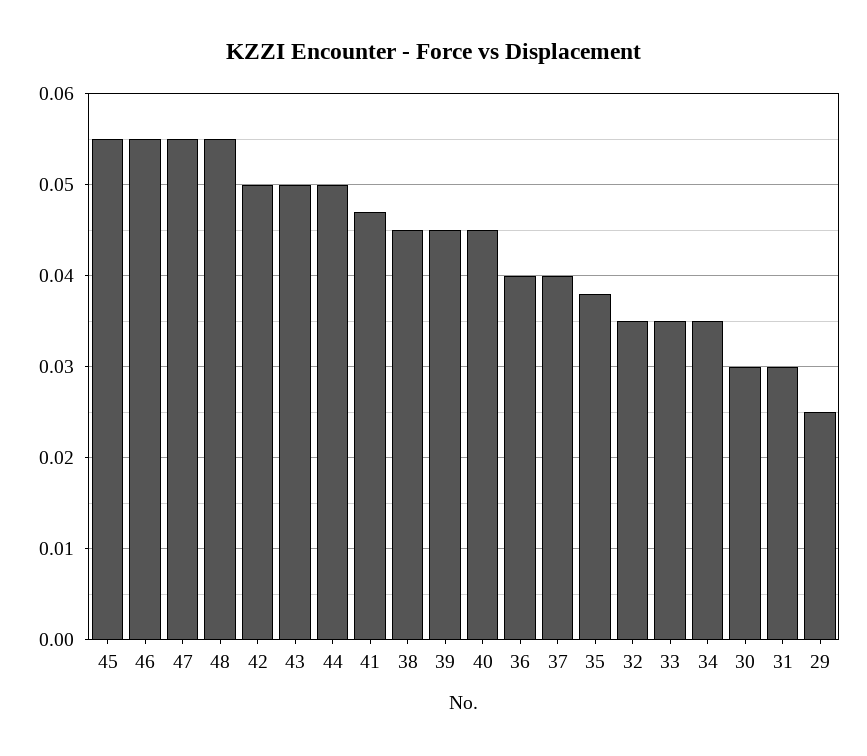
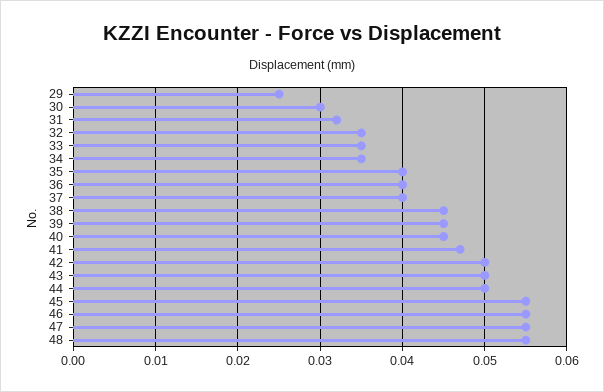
  {
    "45": 0.055,
    "46": 0.055,
    "47": 0.055,
    "48": 0.055,
    "42": 0.05,
    "43": 0.05,
    "44": 0.05,
    "41": 0.047,
    "38": 0.045,
    "39": 0.045,
    "40": 0.045,
    "36": 0.04,
    "37": 0.04,
-   "35": 0.038,
+   "35": 0.04,
    "32": 0.035,
    "33": 0.035,
    "34": 0.035,
    "30": 0.03,
-   "31": 0.03,
+   "31": 0.032,
    "29": 0.025
  }

